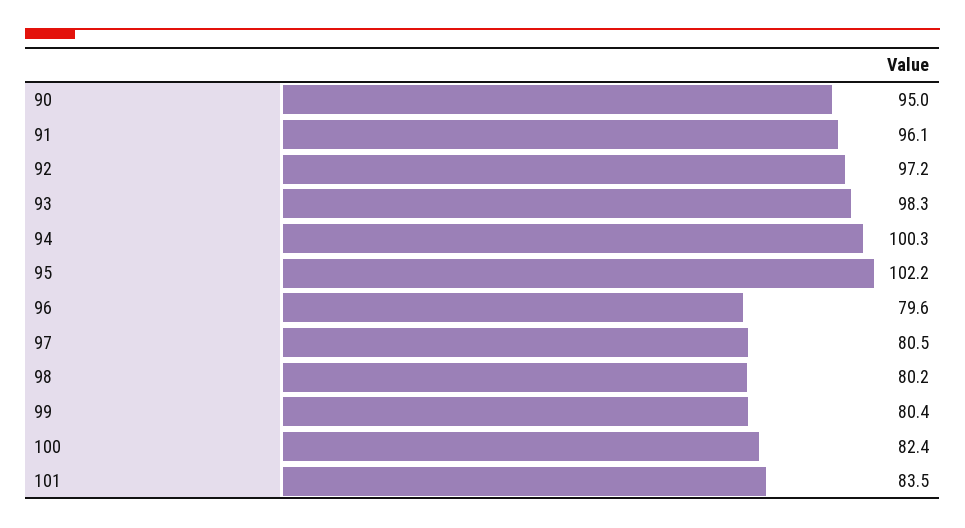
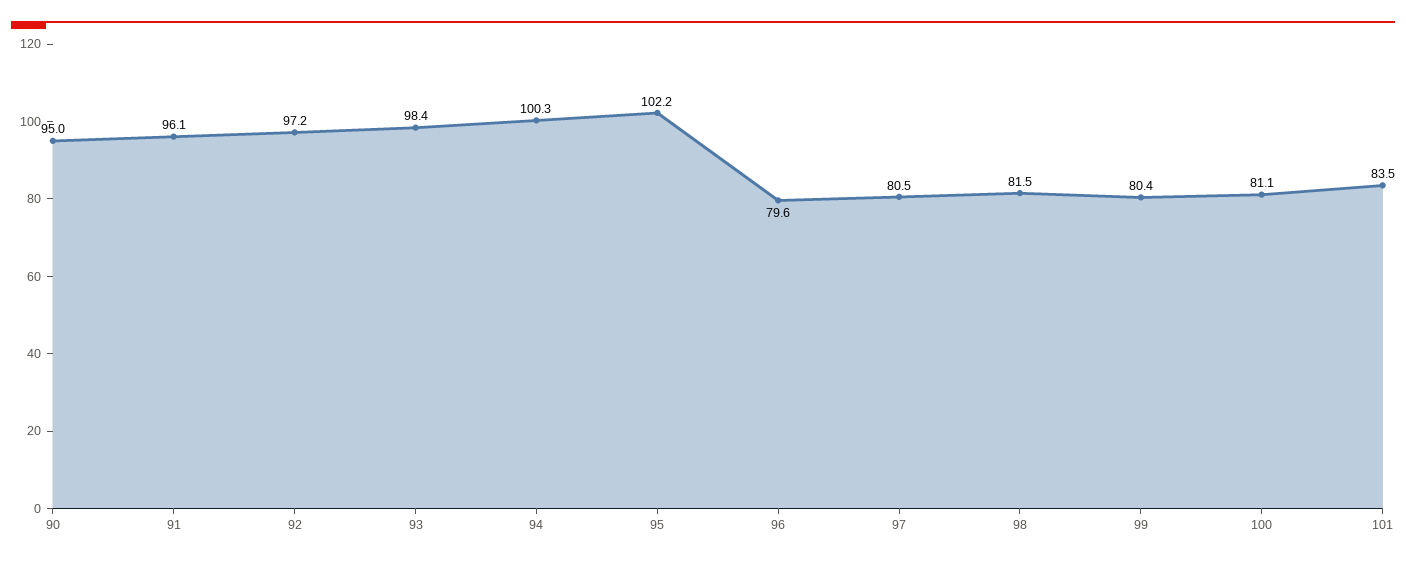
  {
    "90": 95,
    "91": 96.1,
    "92": 97.2,
-   "93": 98.3,
+   "93": 98.4,
    "94": 100.3,
    "95": 102.2,
    "96": 79.6,
    "97": 80.5,
-   "98": 80.2,
+   "98": 81.5,
    "99": 80.4,
-   "100": 82.4,
+   "100": 81.1,
    "101": 83.5
  }

